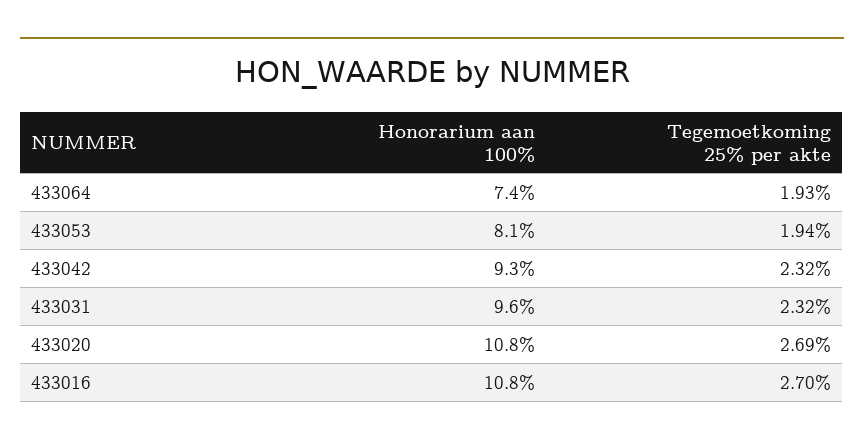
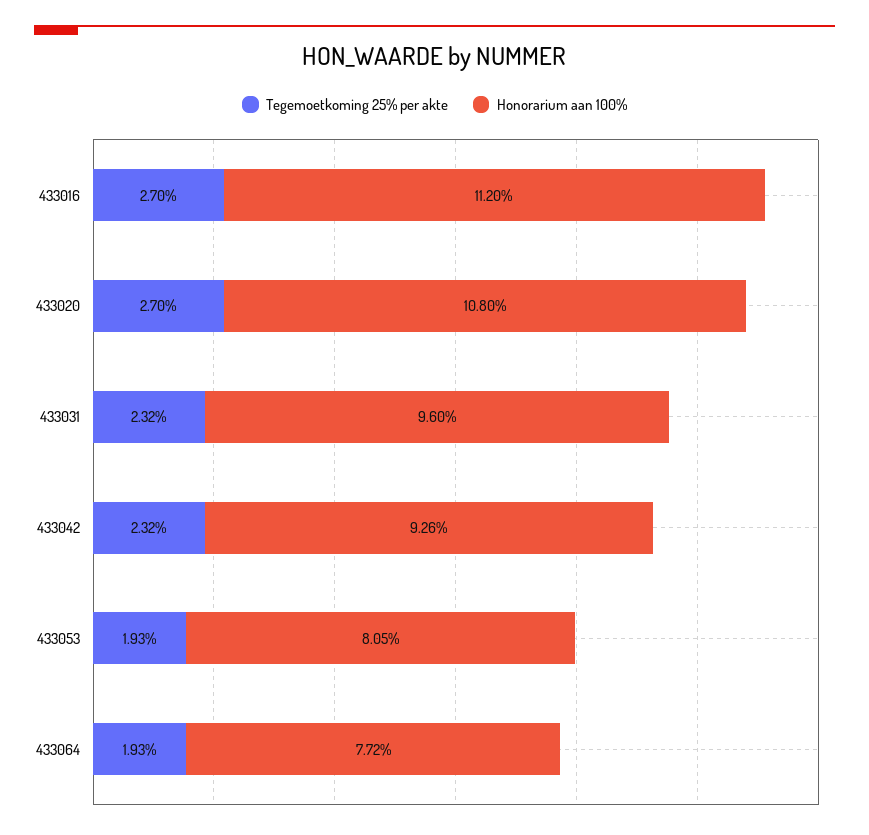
  {
    "Honorarium aan 100%": {
-     "433064": 7.4,
+     "433064": 7.72,
      "433053": 8.05,
      "433042": 9.26,
      "433031": 9.6,
      "433020": 10.8,
-     "433016": 10.8
+     "433016": 11.2
    },
    "Tegemoetkoming 25% per akte": {
      "433064": 1.93,
-     "433053": 1.94,
+     "433053": 1.93,
      "433042": 2.32,
      "433031": 2.32,
-     "433020": 2.69,
+     "433020": 2.7,
      "433016": 2.7
    }
  }

